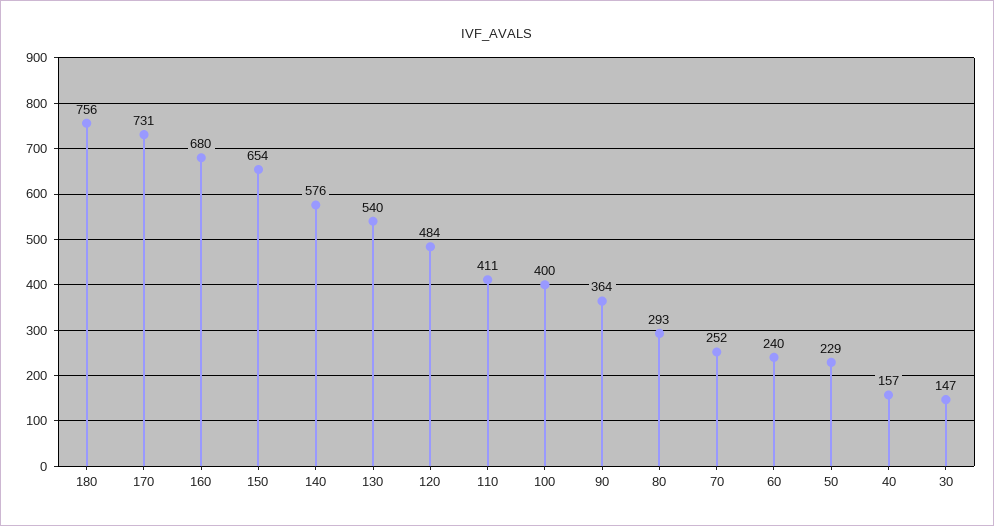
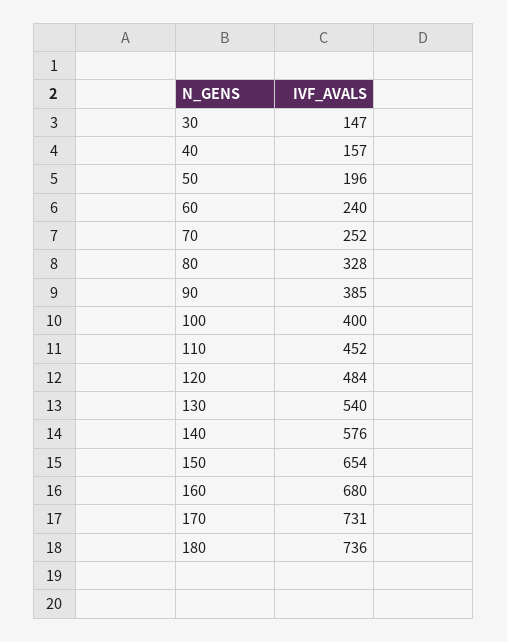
  {
-   "180": 756,
+   "180": 736,
    "170": 731,
    "160": 680,
    "150": 654,
    "140": 576,
    "130": 540,
    "120": 484,
-   "110": 411,
+   "110": 452,
    "100": 400,
-   "90": 364,
+   "90": 385,
-   "80": 293,
+   "80": 328,
    "70": 252,
    "60": 240,
-   "50": 229,
+   "50": 196,
    "40": 157,
    "30": 147
  }

